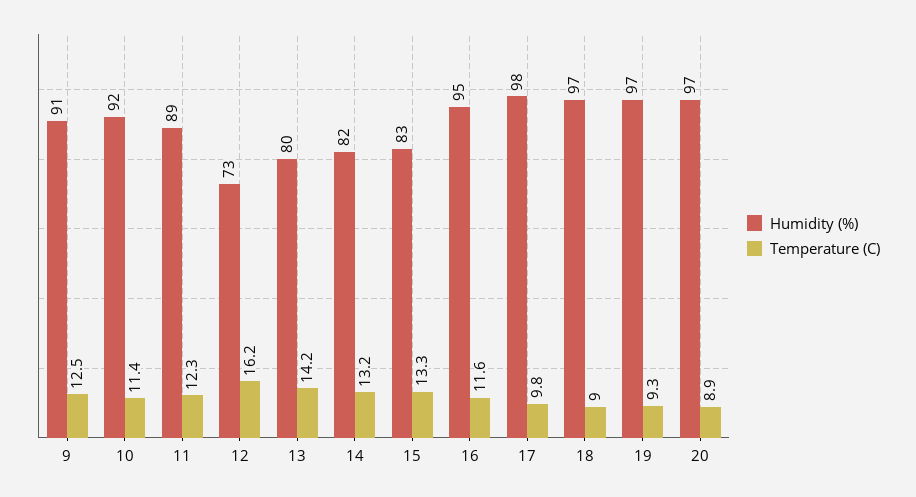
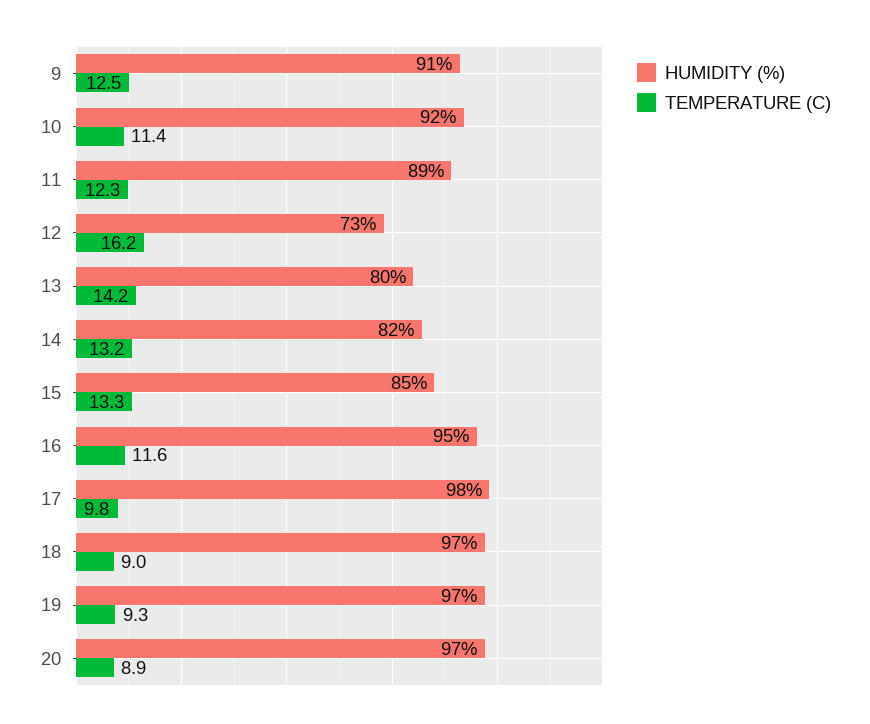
  {
    "Humidity (%)": {
      "9": 91,
      "10": 92,
      "11": 89,
      "12": 73,
      "13": 80,
      "14": 82,
-     "15": 83,
+     "15": 85,
      "16": 95,
      "17": 98,
      "18": 97,
      "19": 97,
      "20": 97
    },
    "Temperature (C)": {
      "9": 12.5,
      "10": 11.4,
      "11": 12.3,
      "12": 16.2,
      "13": 14.2,
      "14": 13.2,
      "15": 13.3,
      "16": 11.6,
      "17": 9.8,
      "18": 9,
      "19": 9.3,
      "20": 8.9
    }
  }

